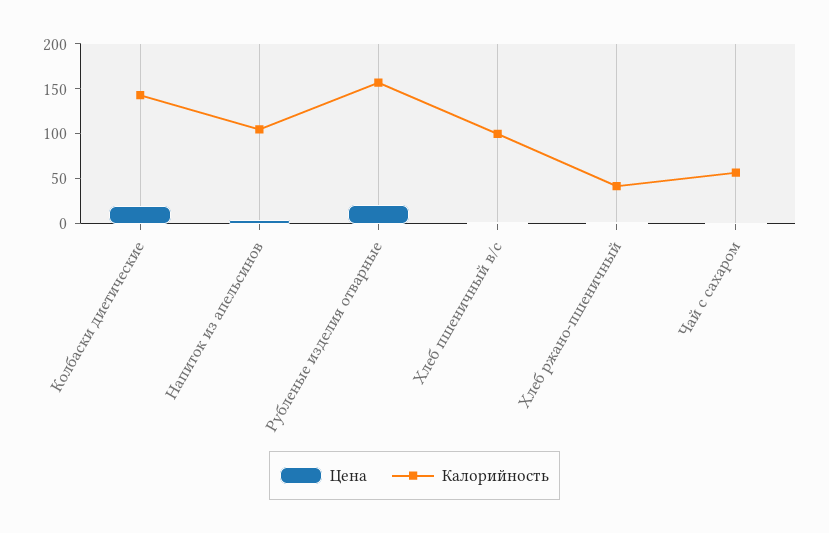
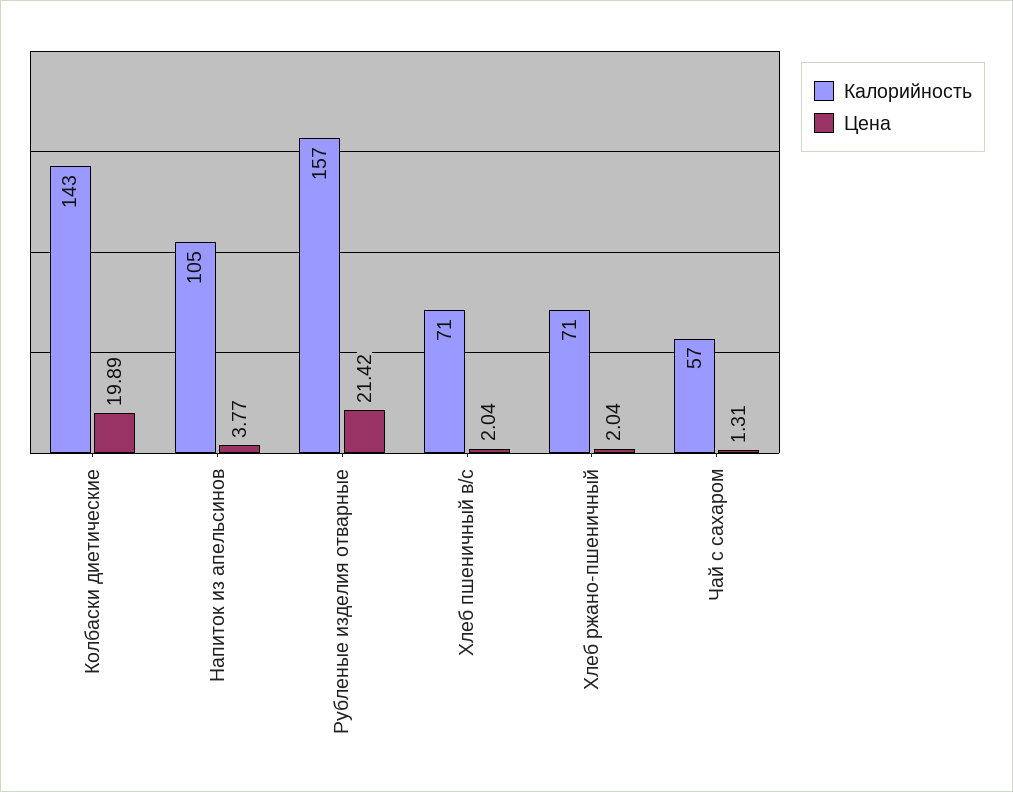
  {
    "Цена": {
      "Колбаски диетические": 19.89,
      "Напиток из апельсинов": 3.77,
      "Рубленые изделия отварные": 21.42,
      "Хлеб пшеничный в/с": 2.04,
      "Хлеб ржано-пшеничный": 2.04,
      "Чай с сахаром": 1.31
    },
    "Калорийность": {
      "Колбаски диетические": 143,
      "Напиток из апельсинов": 105,
      "Рубленые изделия отварные": 157,
-     "Хлеб пшеничный в/с": 100,
+     "Хлеб пшеничный в/с": 71,
-     "Хлеб ржано-пшеничный": 40,
+     "Хлеб ржано-пшеничный": 71,
      "Чай с сахаром": 57
    }
  }

